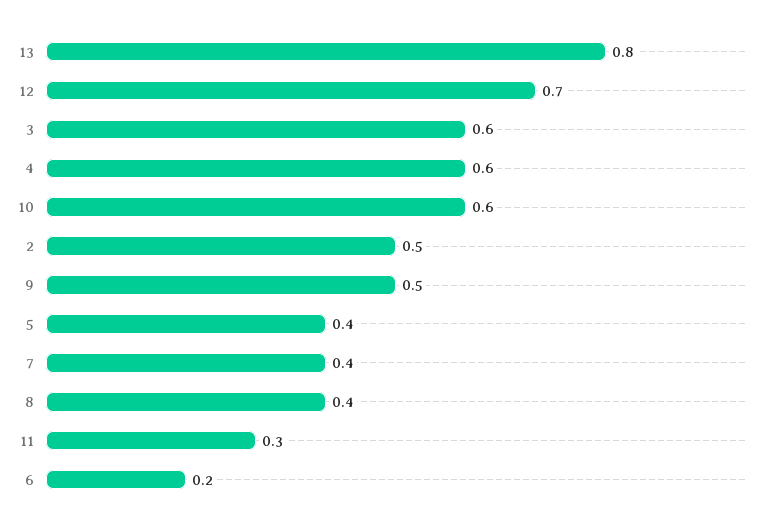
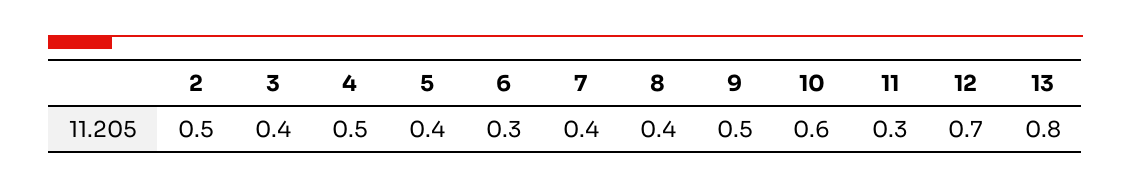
  {
    "13": 0.8,
    "12": 0.7,
-   "3": 0.6,
+   "3": 0.4,
-   "4": 0.6,
+   "4": 0.5,
    "10": 0.6,
    "2": 0.5,
    "9": 0.5,
    "5": 0.4,
    "7": 0.4,
    "8": 0.4,
    "11": 0.3,
-   "6": 0.2
+   "6": 0.3
  }

